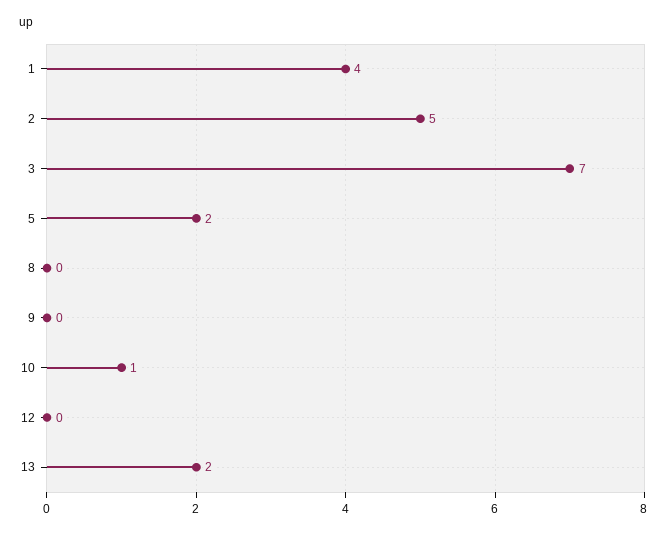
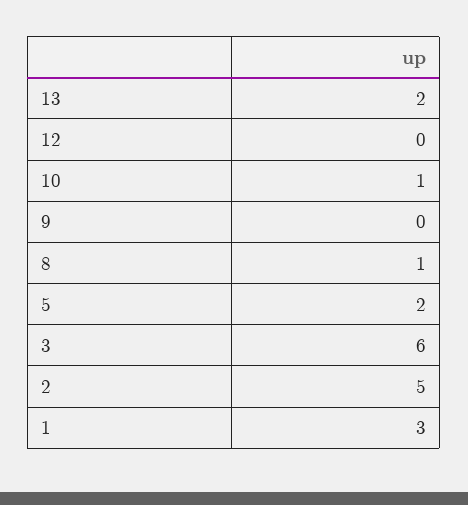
  {
-   "1": 4,
+   "1": 3,
    "2": 5,
-   "3": 7,
+   "3": 6,
    "5": 2,
-   "8": 0,
+   "8": 1,
    "9": 0,
    "10": 1,
    "12": 0,
    "13": 2
  }

